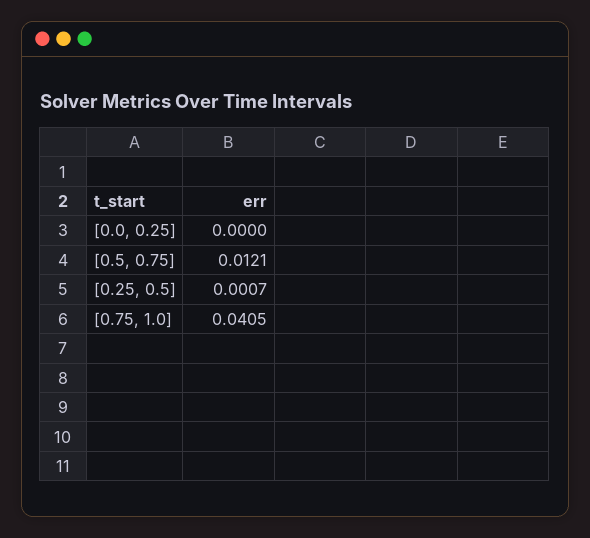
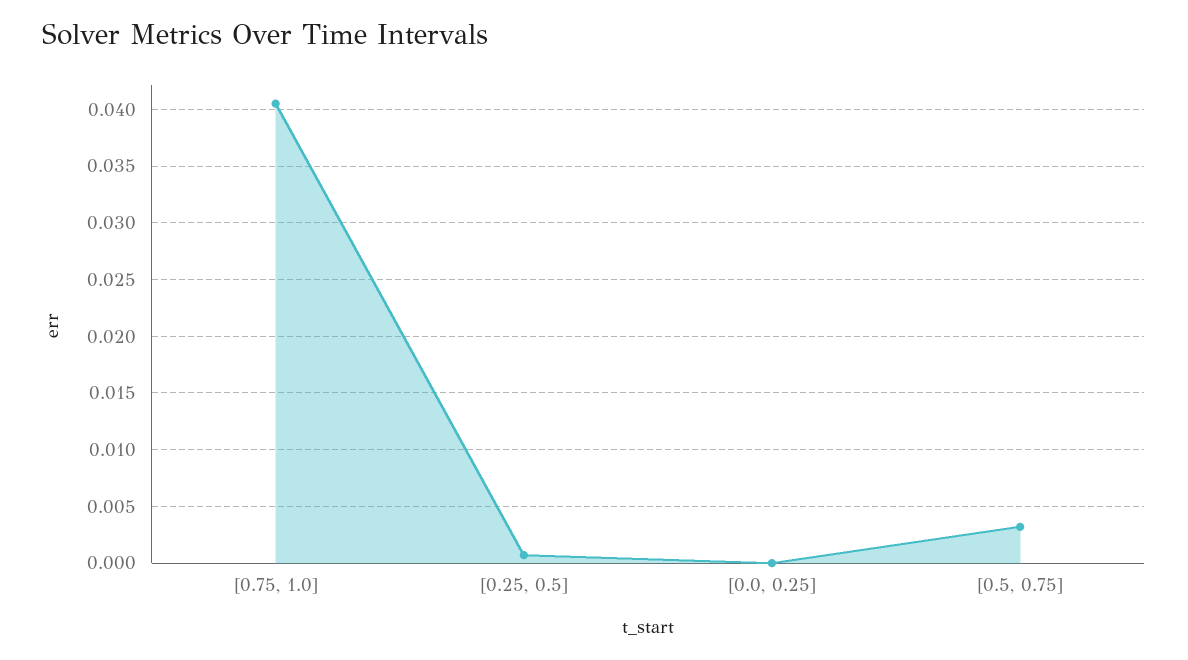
  {
    "[0.0, 0.25]": 0,
-   "[0.5, 0.75]": 0.0121,
+   "[0.5, 0.75]": 0.003,
    "[0.25, 0.5]": 0.0007,
    "[0.75, 1.0]": 0.0405
  }

